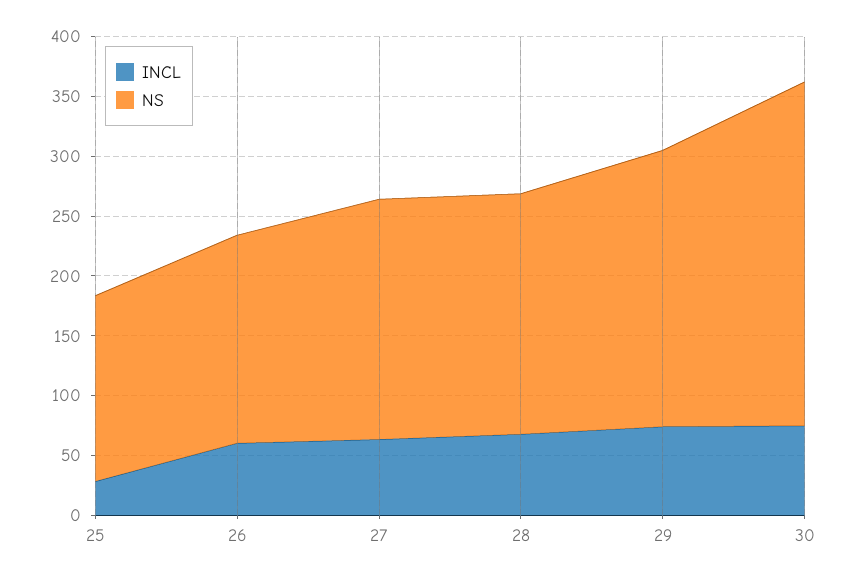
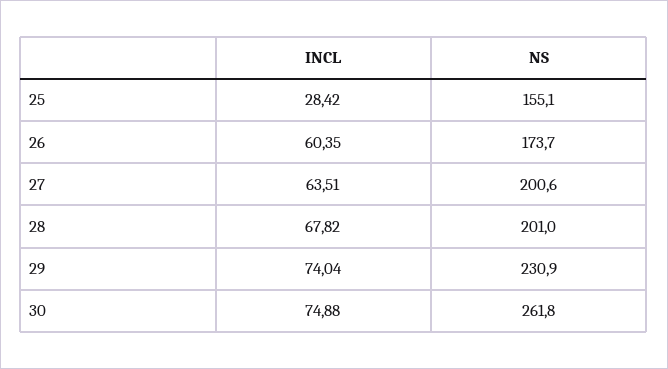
  {
    "INCL": {
      "25": 28.42,
      "26": 60.35,
      "27": 63.51,
      "28": 67.82,
      "29": 74.04,
      "30": 74.88
    },
    "NS": {
      "25": 155.1,
      "26": 173.7,
      "27": 200.6,
      "28": 201,
      "29": 230.9,
-     "30": 290
+     "30": 261.8
    }
  }

